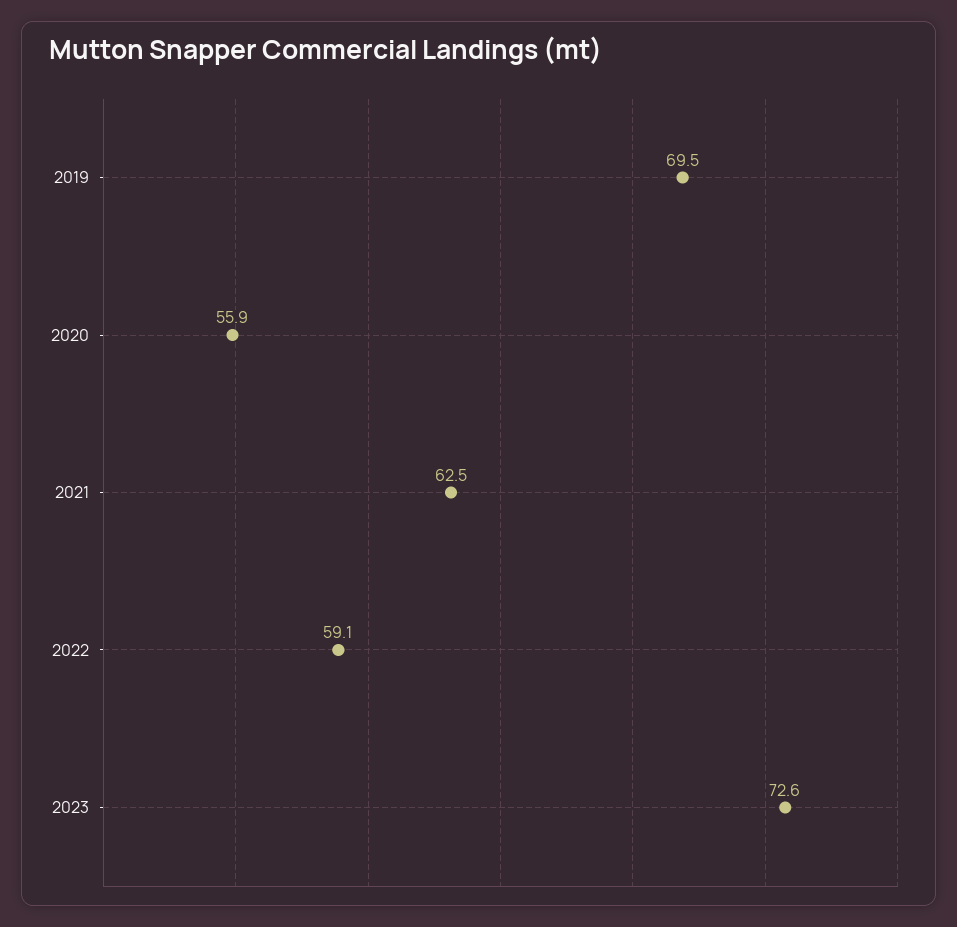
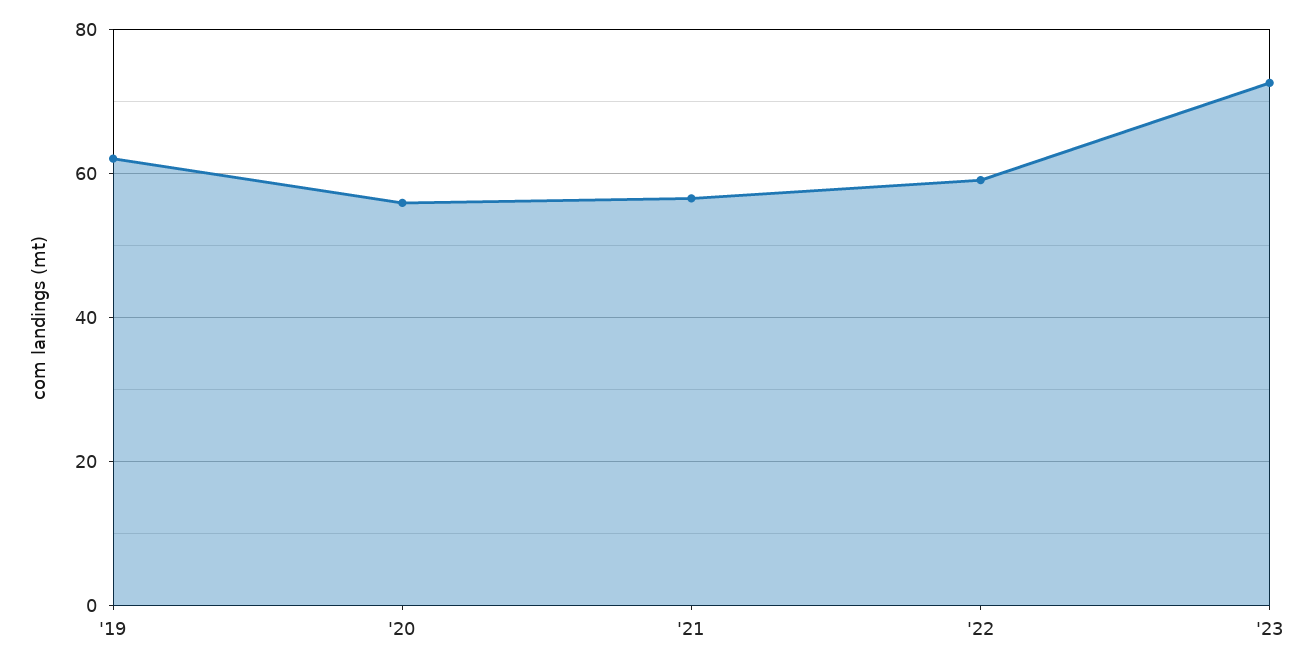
  {
-   "2019": 69.5,
+   "2019": 62,
    "2020": 55.9,
-   "2021": 62.5,
+   "2021": 56,
    "2022": 59.1,
    "2023": 72.6
  }

